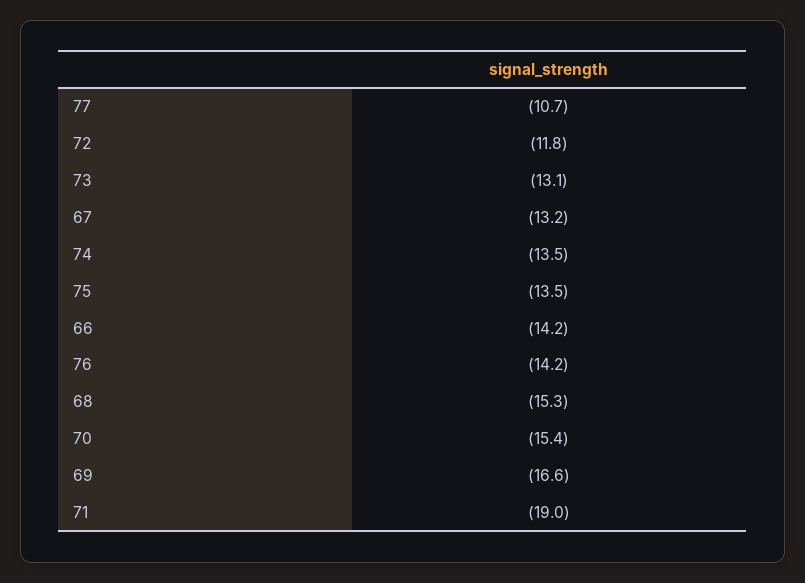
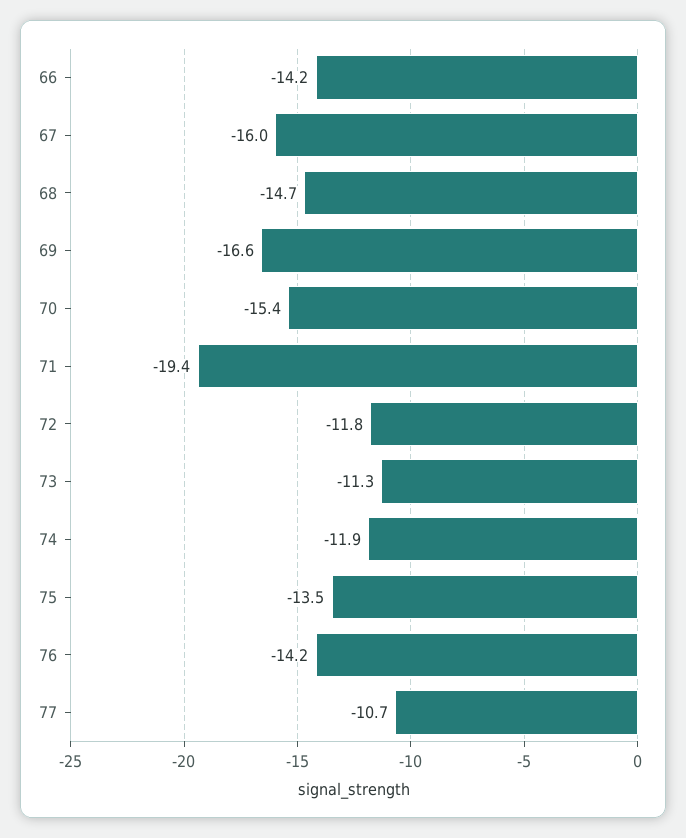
  {
    "77": -10.7,
    "72": -11.8,
-   "73": -13.1,
+   "73": -11.3,
-   "67": -13.2,
+   "67": -16,
-   "74": -13.5,
+   "74": -11.9,
    "75": -13.5,
    "66": -14.2,
    "76": -14.2,
-   "68": -15.3,
+   "68": -14.7,
    "70": -15.4,
    "69": -16.6,
-   "71": -19
+   "71": -19.4
  }

